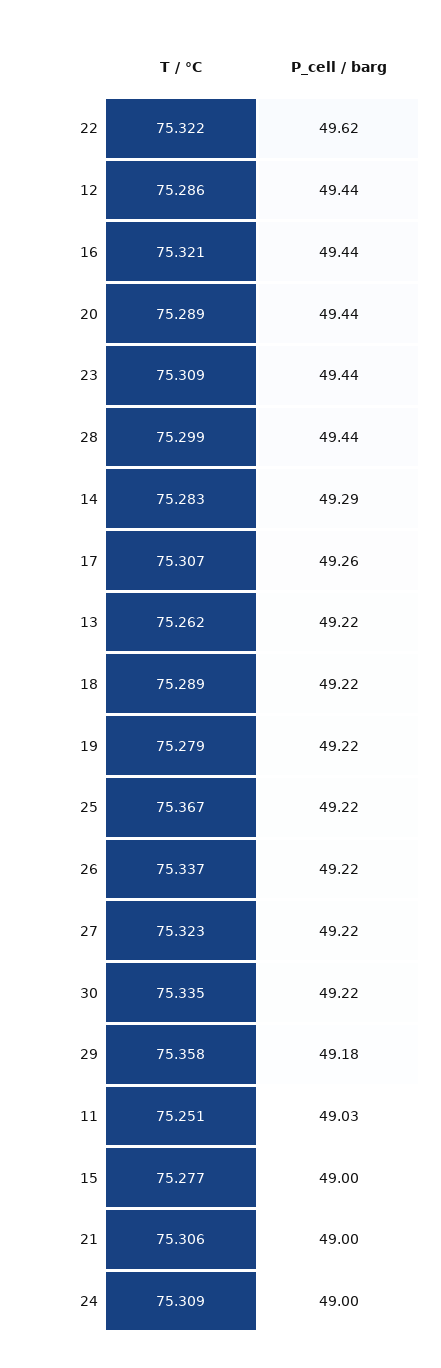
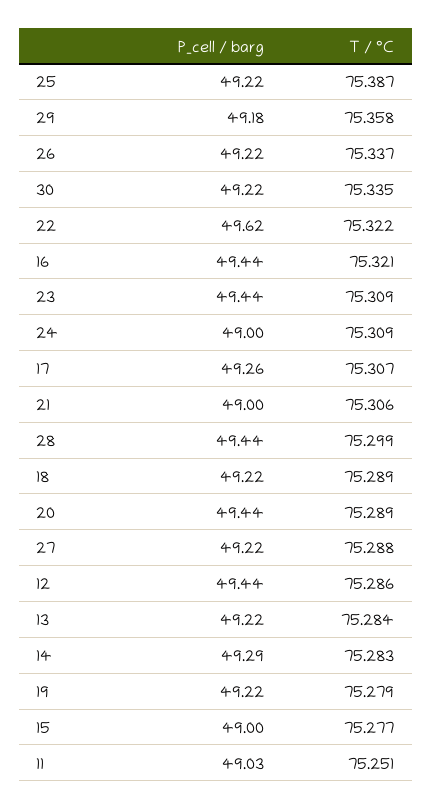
  {
    "T / °C": {
      "22": 75.322,
      "12": 75.286,
      "16": 75.321,
      "20": 75.289,
      "23": 75.309,
      "28": 75.299,
      "14": 75.283,
      "17": 75.307,
-     "13": 75.262,
+     "13": 75.284,
      "18": 75.289,
      "19": 75.279,
-     "25": 75.367,
+     "25": 75.387,
      "26": 75.337,
-     "27": 75.323,
+     "27": 75.288,
      "30": 75.335,
      "29": 75.358,
      "11": 75.251,
      "15": 75.277,
      "21": 75.306,
      "24": 75.309
    },
    "P_cell / barg": {
      "22": 49.62,
      "12": 49.44,
      "16": 49.44,
      "20": 49.44,
      "23": 49.44,
      "28": 49.44,
      "14": 49.29,
      "17": 49.26,
      "13": 49.22,
      "18": 49.22,
      "19": 49.22,
      "25": 49.22,
      "26": 49.22,
      "27": 49.22,
      "30": 49.22,
      "29": 49.18,
      "11": 49.03,
      "15": 49,
      "21": 49,
      "24": 49
    }
  }

